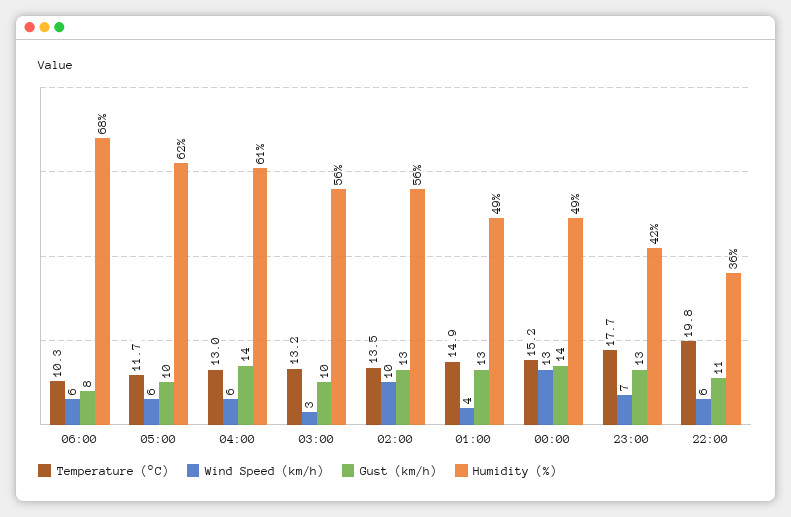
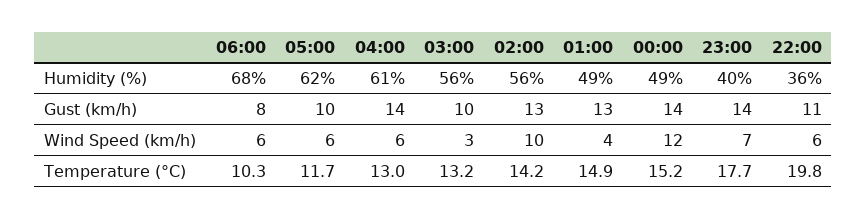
  {
    "Temperature (°C)": {
      "06:00": 10.3,
      "05:00": 11.7,
      "04:00": 13,
      "03:00": 13.2,
-     "02:00": 13.5,
+     "02:00": 14.2,
      "01:00": 14.9,
      "00:00": 15.2,
      "23:00": 17.7,
      "22:00": 19.8
    },
    "Wind Speed (km/h)": {
      "06:00": 6,
      "05:00": 6,
      "04:00": 6,
      "03:00": 3,
      "02:00": 10,
      "01:00": 4,
-     "00:00": 13,
+     "00:00": 12,
      "23:00": 7,
      "22:00": 6
    },
    "Gust (km/h)": {
      "06:00": 8,
      "05:00": 10,
      "04:00": 14,
      "03:00": 10,
      "02:00": 13,
      "01:00": 13,
      "00:00": 14,
-     "23:00": 13,
+     "23:00": 14,
      "22:00": 11
    },
    "Humidity (%)": {
      "06:00": 68,
      "05:00": 62,
      "04:00": 61,
      "03:00": 56,
      "02:00": 56,
      "01:00": 49,
      "00:00": 49,
-     "23:00": 42,
+     "23:00": 40,
      "22:00": 36
    }
  }

